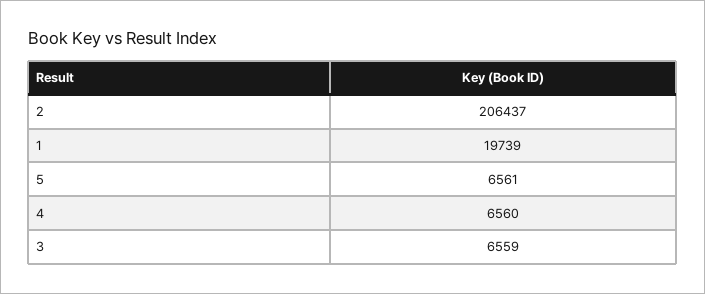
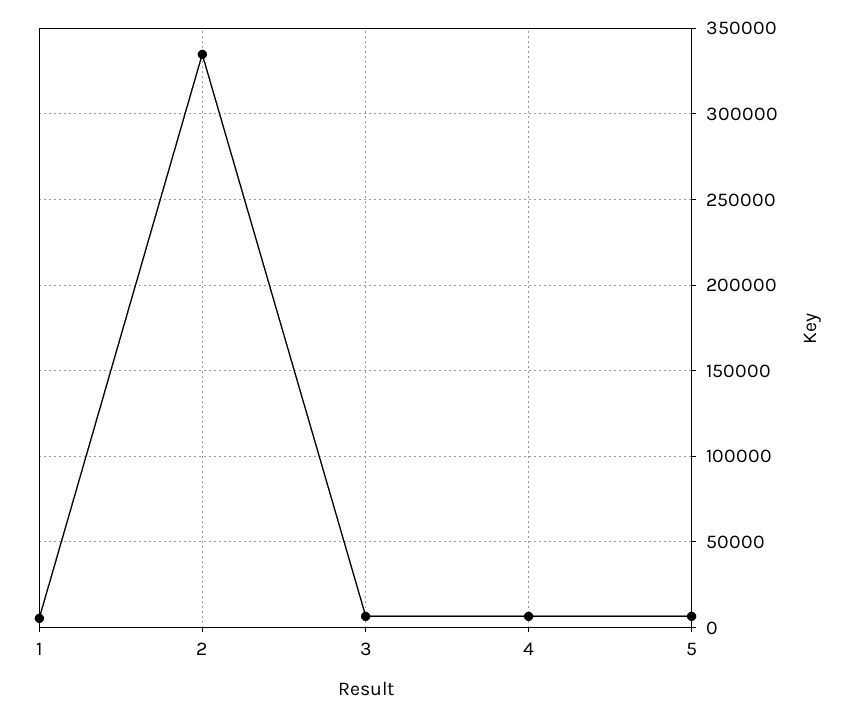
  {
-   "2": 206437,
+   "2": 335000,
-   "1": 19739,
+   "1": 5000,
    "5": 6561,
    "4": 6560,
    "3": 6559
  }

